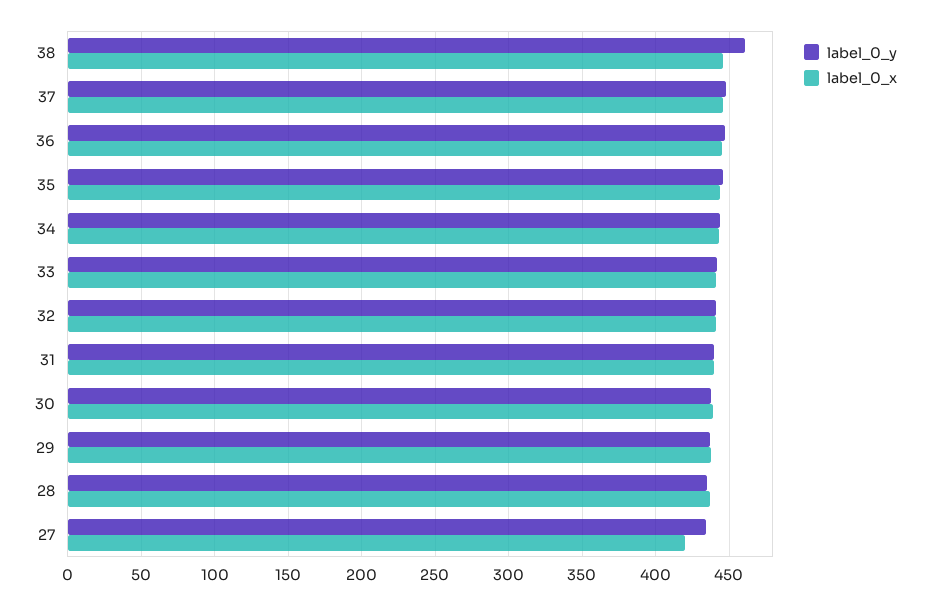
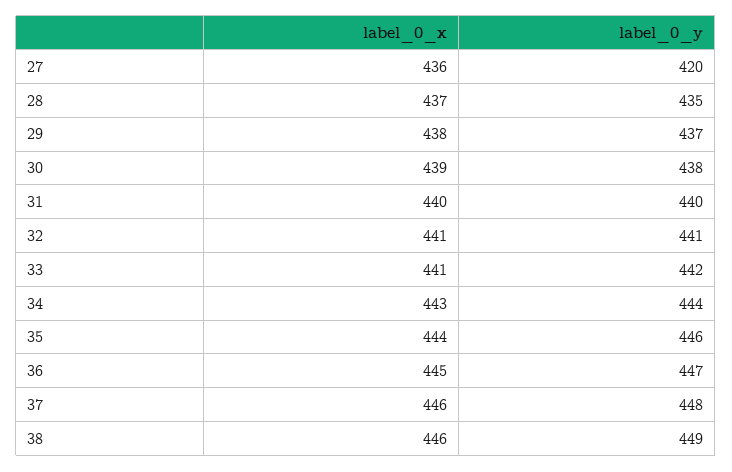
  {
    "label_0_y": {
-     "38": 460,
+     "38": 449,
      "37": 448,
      "36": 447,
      "35": 446,
      "34": 444,
      "33": 442,
      "32": 441,
      "31": 440,
      "30": 438,
      "29": 437,
      "28": 435,
-     "27": 435
+     "27": 420
    },
    "label_0_x": {
      "38": 446,
      "37": 446,
      "36": 445,
      "35": 444,
      "34": 443,
      "33": 441,
      "32": 441,
      "31": 440,
      "30": 439,
      "29": 438,
      "28": 437,
-     "27": 420
+     "27": 436
    }
  }

